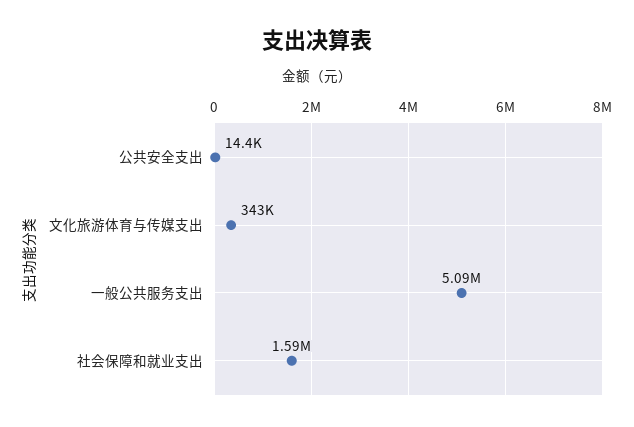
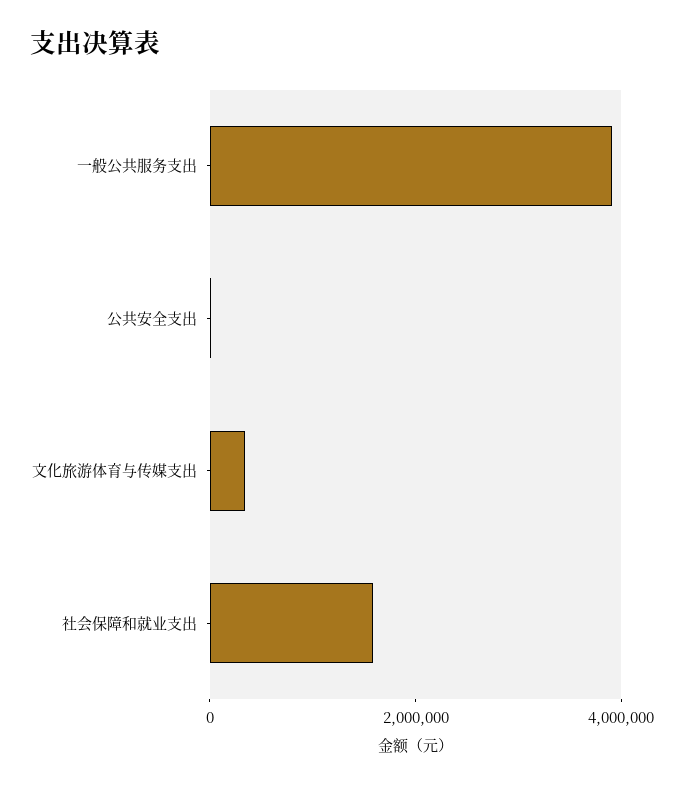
  {
    "公共安全支出": 14400,
    "文化旅游体育与传媒支出": 343000,
-   "一般公共服务支出": 5090000,
+   "一般公共服务支出": 4000000,
    "社会保障和就业支出": 1590000
  }

